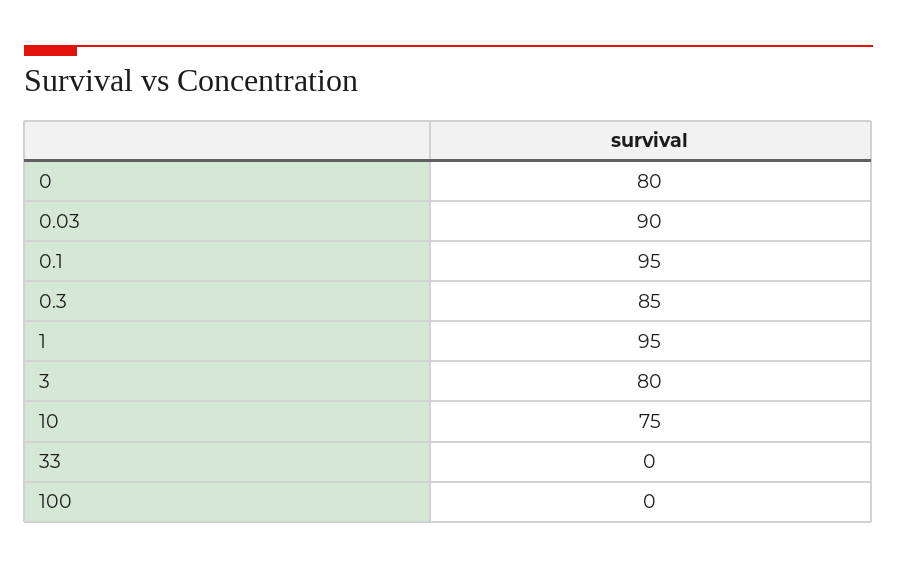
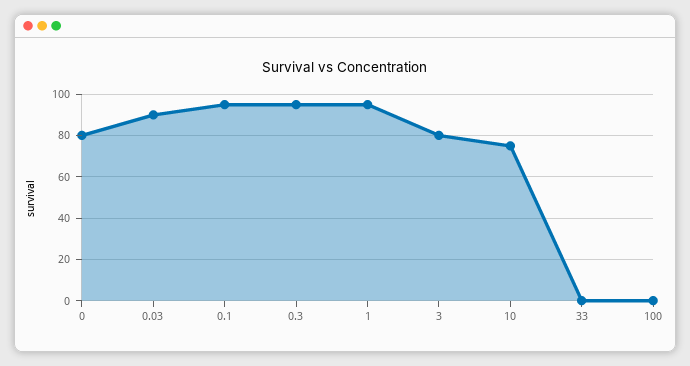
  {
    "0": 80,
    "0.03": 90,
    "0.1": 95,
-   "0.3": 85,
+   "0.3": 95,
    "1": 95,
    "3": 80,
    "10": 75,
    "33": 0,
    "100": 0
  }

